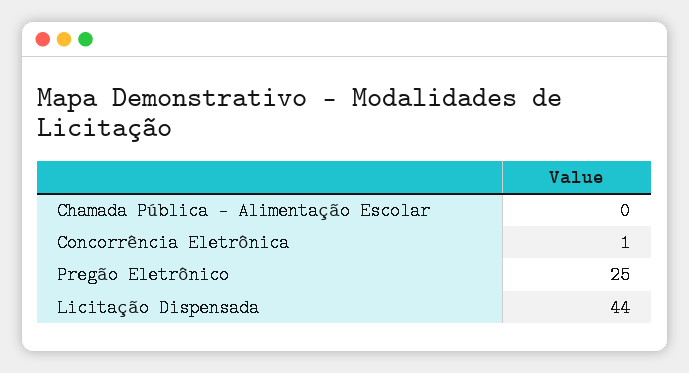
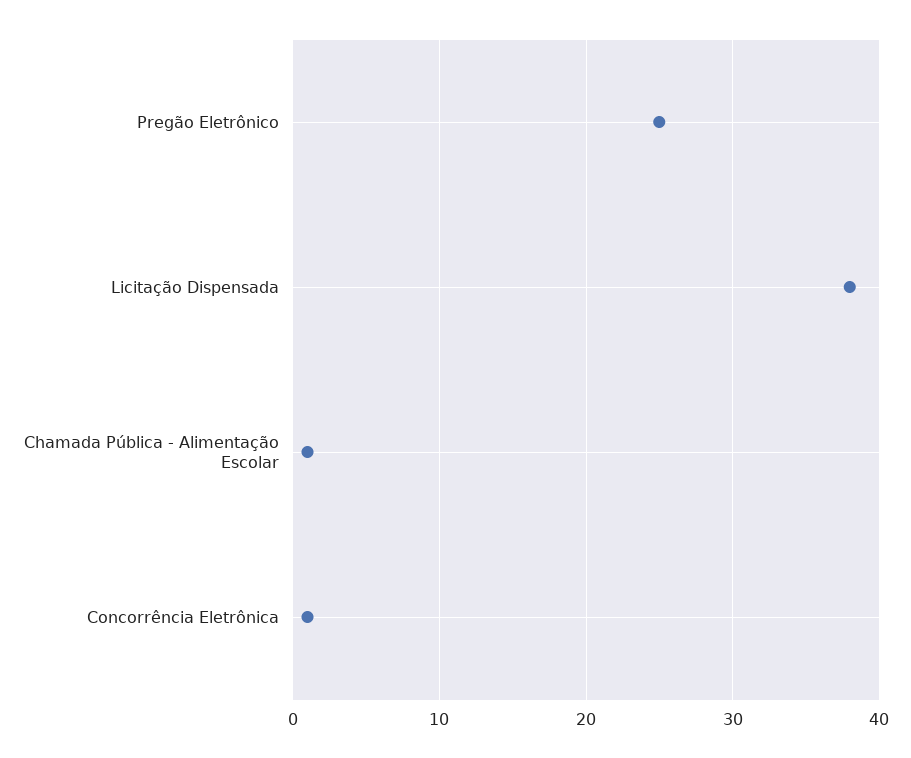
  {
-   "Chamada Pública - Alimentação Escolar": 0,
+   "Chamada Pública - Alimentação Escolar": 1,
    "Concorrência Eletrônica": 1,
    "Pregão Eletrônico": 25,
-   "Licitação Dispensada": 44
+   "Licitação Dispensada": 38
  }

